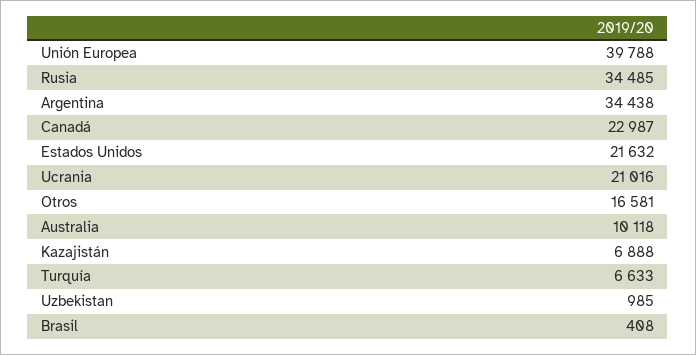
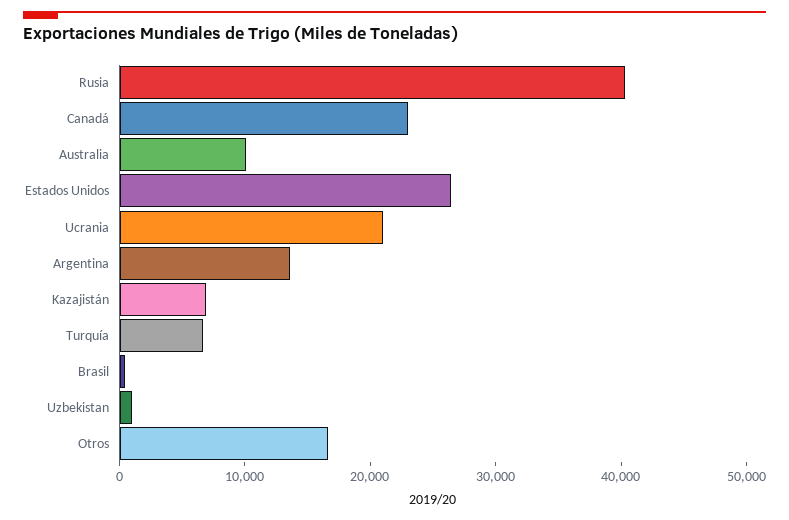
  {
-   "Unión Europea": 39788,
-   "Rusia": 34485,
+   "Rusia": 40000,
-   "Argentina": 34438,
+   "Argentina": 14000,
    "Canadá": 22987,
-   "Estados Unidos": 21632,
+   "Estados Unidos": 26000,
    "Ucrania": 21016,
    "Otros": 16581,
    "Australia": 10118,
    "Kazajistán": 6888,
    "Turquía": 6633,
    "Uzbekistan": 985,
    "Brasil": 408
  }

